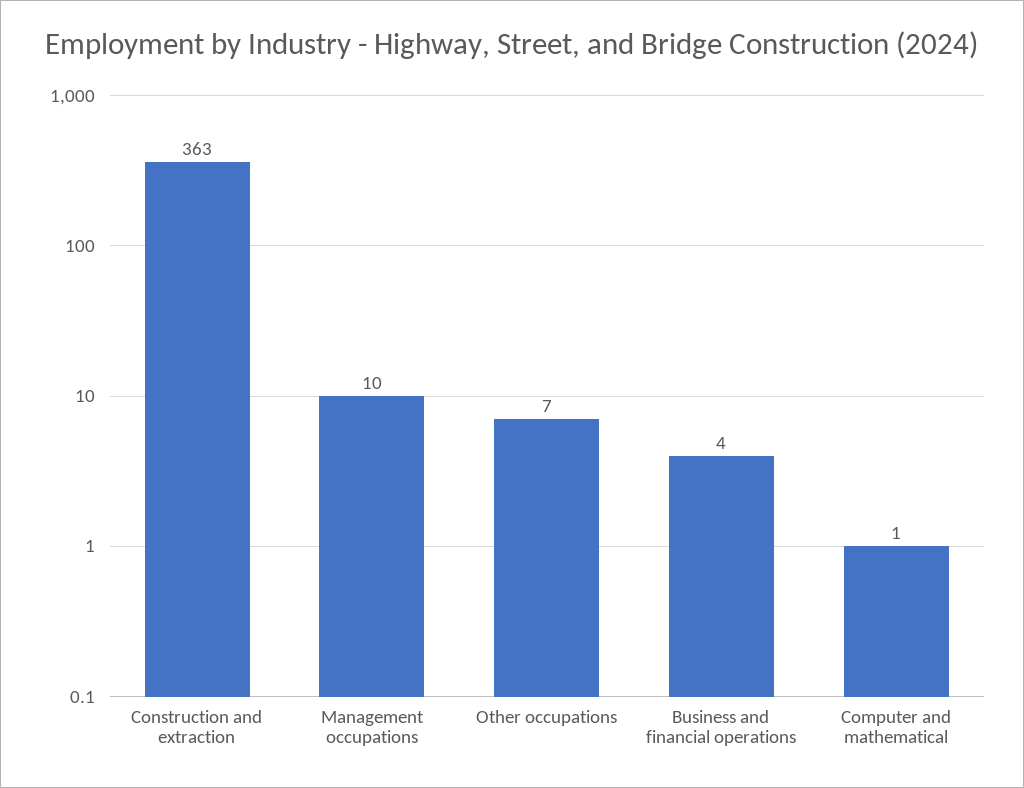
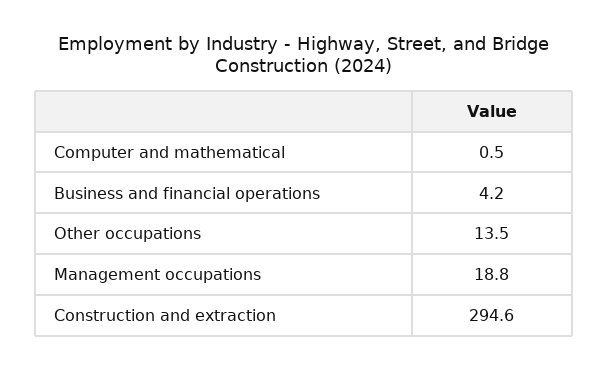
  {
-   "Construction and extraction": 363,
+   "Construction and extraction": 294.6,
-   "Management occupations": 10,
+   "Management occupations": 18.8,
-   "Other occupations": 7,
+   "Other occupations": 13.5,
    "Business and financial operations": 4.2,
    "Computer and mathematical": 0.5
  }

